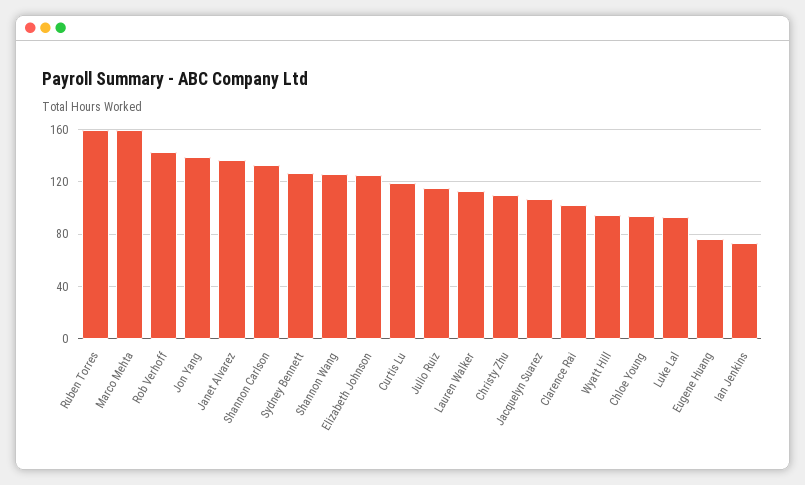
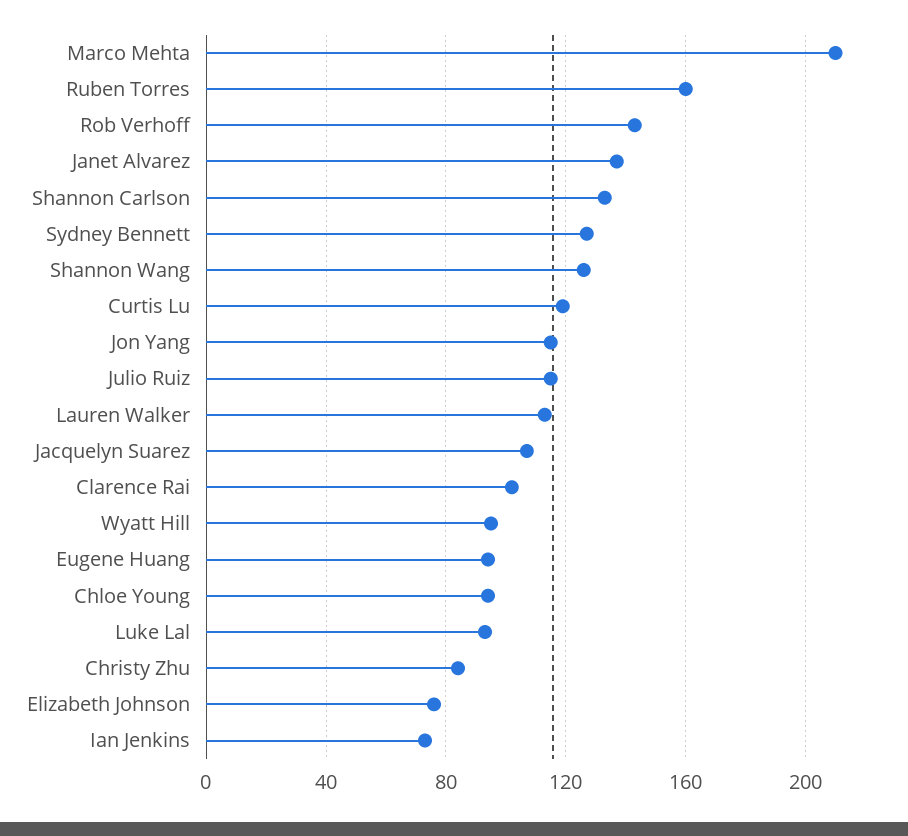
  {
    "Ruben Torres": 160,
-   "Marco Mehta": 160,
+   "Marco Mehta": 210,
    "Rob Verhoff": 145,
-   "Jon Yang": 140,
+   "Jon Yang": 115,
    "Janet Alvarez": 135,
    "Shannon Carlson": 135,
    "Sydney Bennett": 125,
    "Shannon Wang": 125,
-   "Elizabeth Johnson": 125,
+   "Elizabeth Johnson": 75,
    "Curtis Lu": 120,
    "Julio Ruiz": 115,
    "Lauren Walker": 115,
-   "Christy Zhu": 110,
+   "Christy Zhu": 85,
    "Jacquelyn Suarez": 105,
    "Clarence Rai": 100,
    "Wyatt Hill": 95,
    "Chloe Young": 95,
    "Luke Lal": 95,
-   "Eugene Huang": 75,
+   "Eugene Huang": 95,
    "Ian Jenkins": 75
  }

